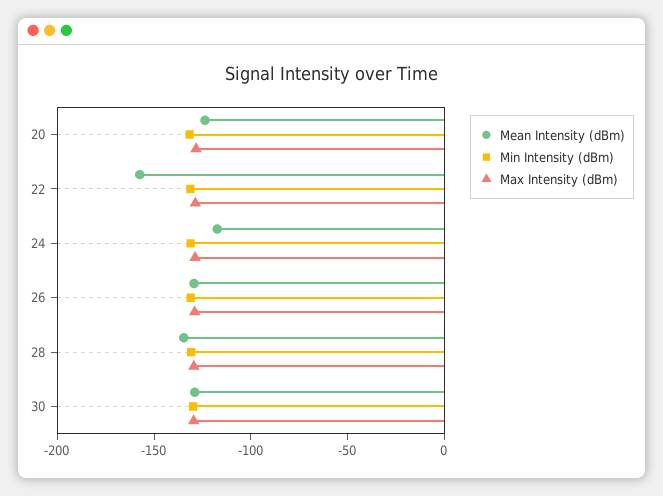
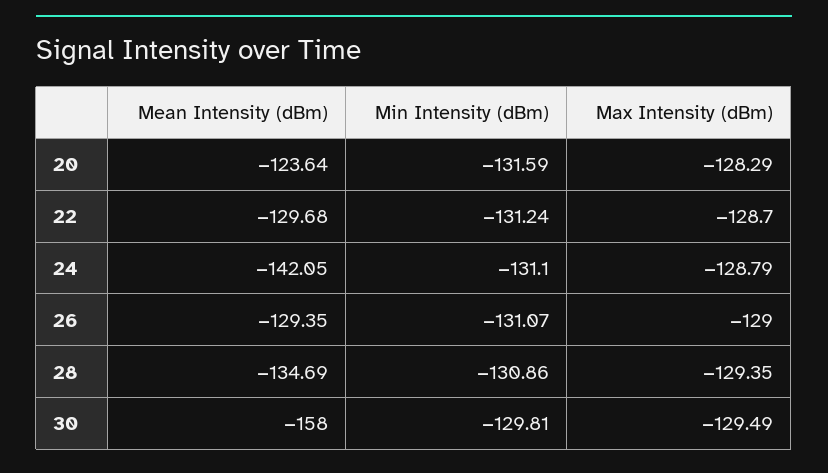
  {
    "Mean Intensity (dBm)": {
      "20": -123.64,
-     "22": -160,
+     "22": -129.68,
-     "24": -120,
+     "24": -142.05,
      "26": -129.35,
      "28": -134.69,
-     "30": -130
+     "30": -158
    },
    "Min Intensity (dBm)": {
      "20": -131.59,
      "22": -131.24,
      "24": -131.1,
      "26": -131.07,
      "28": -130.86,
      "30": -129.81
    },
    "Max Intensity (dBm)": {
      "20": -128.29,
      "22": -128.7,
      "24": -128.79,
      "26": -129,
      "28": -129.35,
      "30": -129.49
    }
  }

